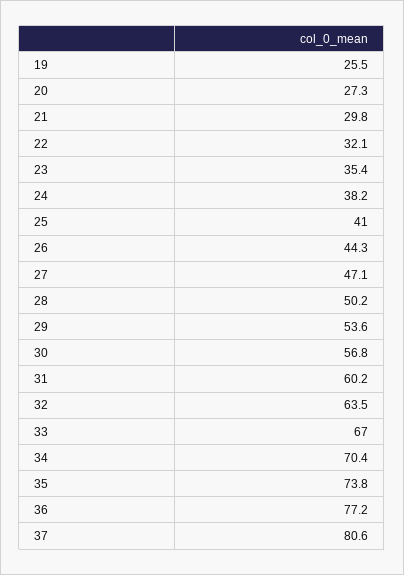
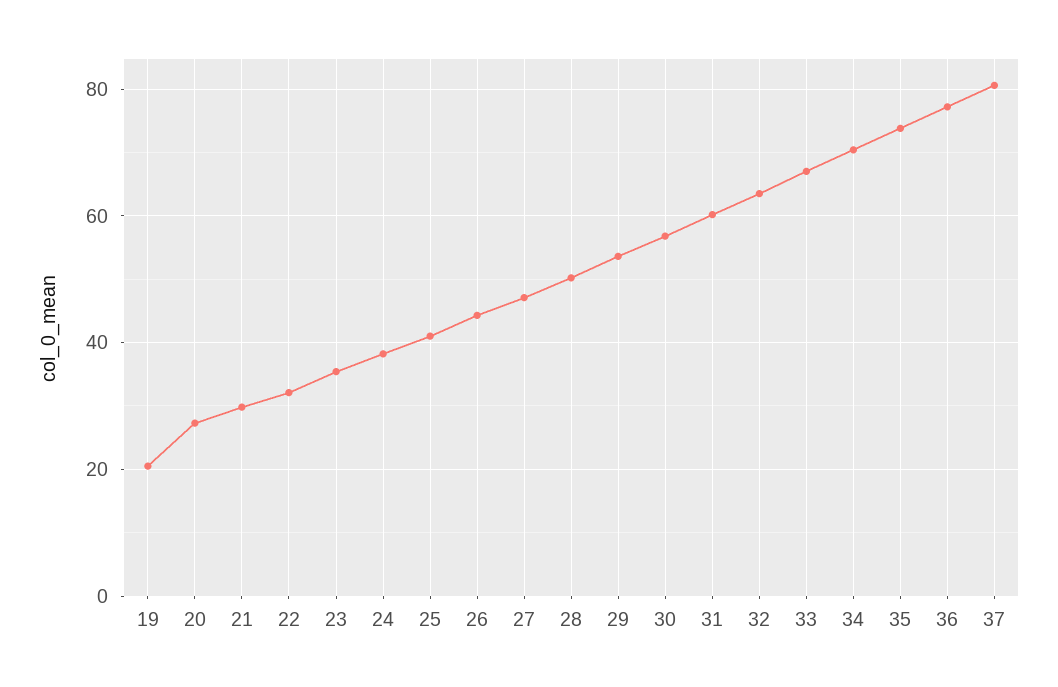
  {
-   "19": 25.5,
+   "19": 20,
    "20": 27.3,
    "21": 29.8,
    "22": 32.1,
    "23": 35.4,
    "24": 38.2,
    "25": 41,
    "26": 44.3,
    "27": 47.1,
    "28": 50.2,
    "29": 53.6,
    "30": 56.8,
    "31": 60.2,
    "32": 63.5,
    "33": 67,
    "34": 70.4,
    "35": 73.8,
    "36": 77.2,
    "37": 80.6
  }

